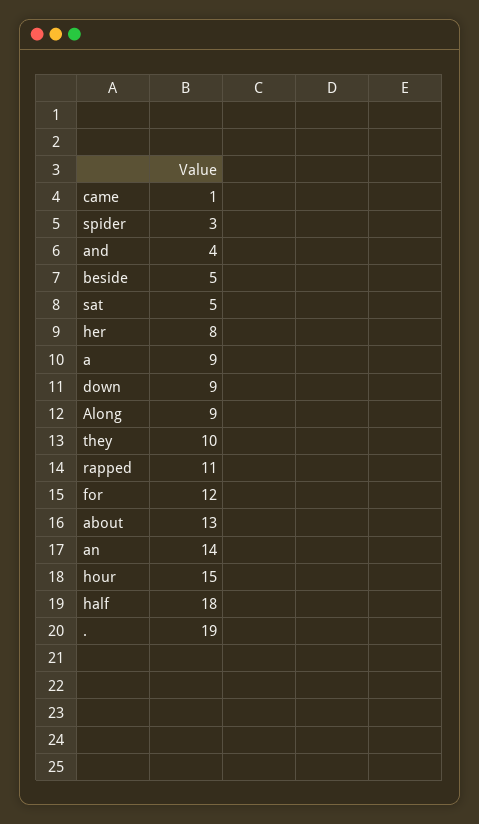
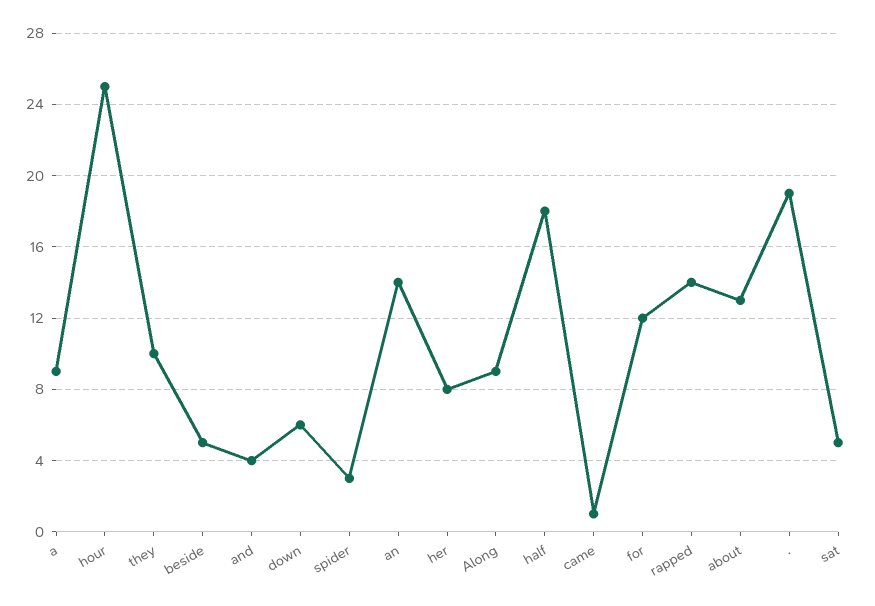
  {
    "came": 1,
    "spider": 3,
    "and": 4,
    "beside": 5,
    "sat": 5,
    "her": 8,
    "a": 9,
-   "down": 9,
+   "down": 6,
    "Along": 9,
    "they": 10,
-   "rapped": 11,
+   "rapped": 14,
    "for": 12,
    "about": 13,
    "an": 14,
-   "hour": 15,
+   "hour": 25,
    "half": 18,
    ".": 19
  }

